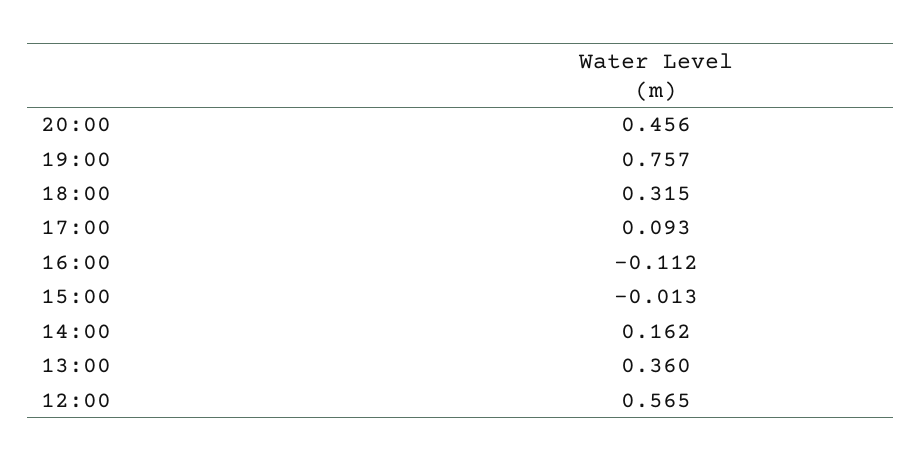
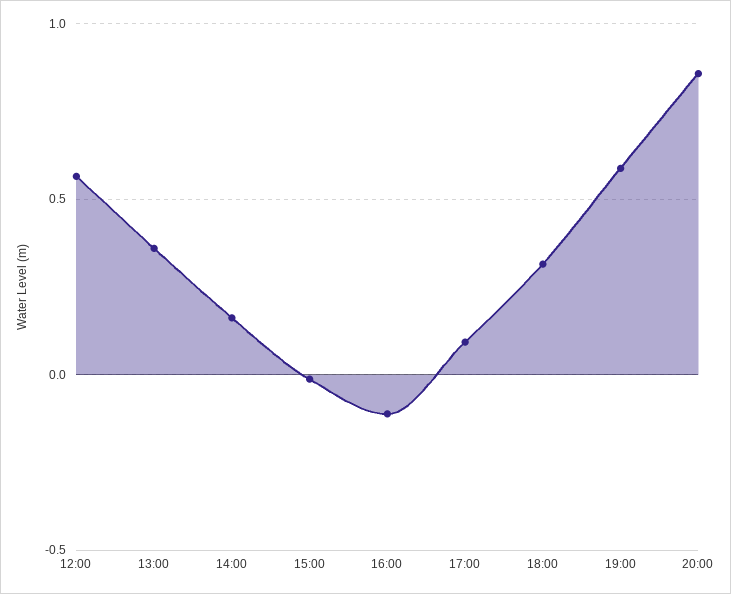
  {
-   "20:00": 0.456,
+   "20:00": 0.85,
-   "19:00": 0.757,
+   "19:00": 0.6,
    "18:00": 0.315,
    "17:00": 0.093,
    "16:00": -0.112,
    "15:00": -0.013,
    "14:00": 0.162,
    "13:00": 0.36,
    "12:00": 0.565
  }

